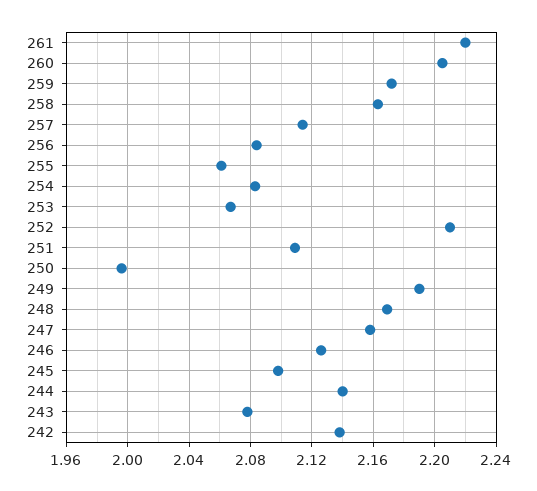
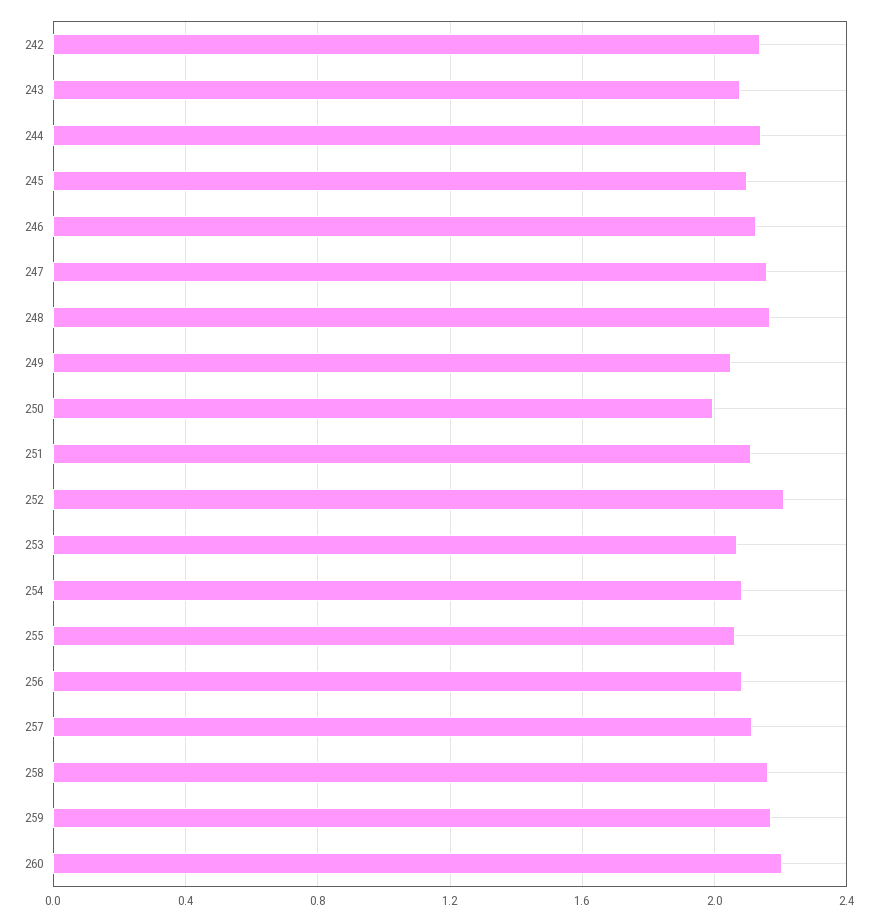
  {
-   "261": 2.22,
    "260": 2.205,
    "259": 2.17,
    "258": 2.165,
    "257": 2.115,
    "256": 2.085,
    "255": 2.06,
    "254": 2.085,
    "253": 2.065,
    "252": 2.21,
    "251": 2.11,
    "250": 1.995,
-   "249": 2.19,
+   "249": 2.05,
    "248": 2.17,
    "247": 2.16,
    "246": 2.125,
    "245": 2.1,
    "244": 2.14,
    "243": 2.08,
    "242": 2.14
  }

